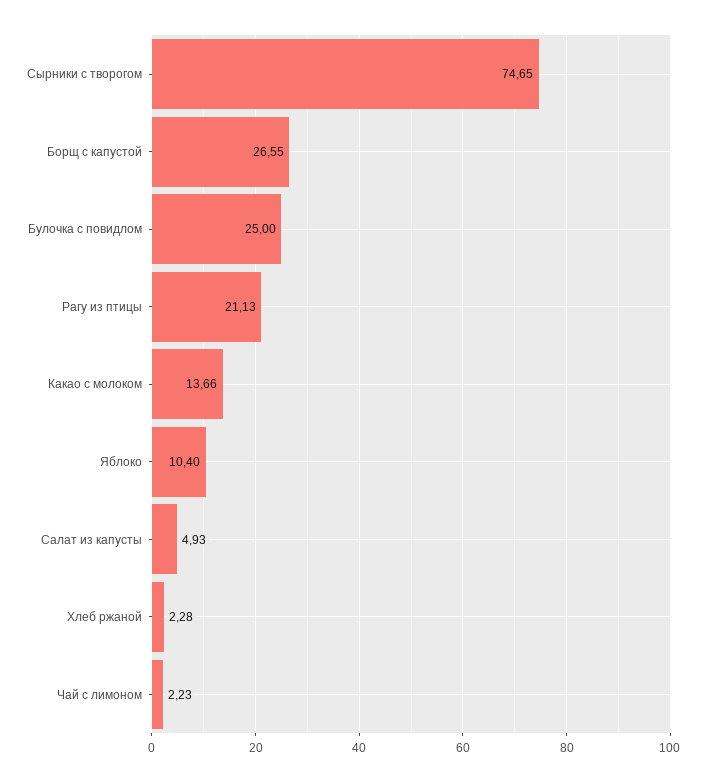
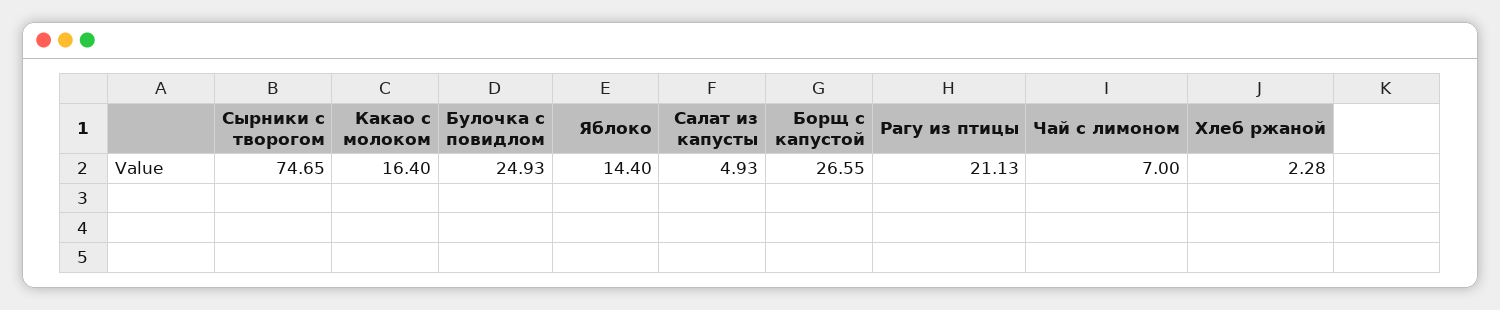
  {
    "Сырники с творогом": 74.65,
    "Борщ с капустой": 26.55,
-   "Булочка с повидлом": 25,
+   "Булочка с повидлом": 24.93,
    "Рагу из птицы": 21.13,
-   "Какао с молоком": 13.66,
+   "Какао с молоком": 16.4,
-   "Яблоко": 10.4,
+   "Яблоко": 14.4,
    "Салат из капусты": 4.93,
    "Хлеб ржаной": 2.28,
-   "Чай с лимоном": 2.23
+   "Чай с лимоном": 7
  }

